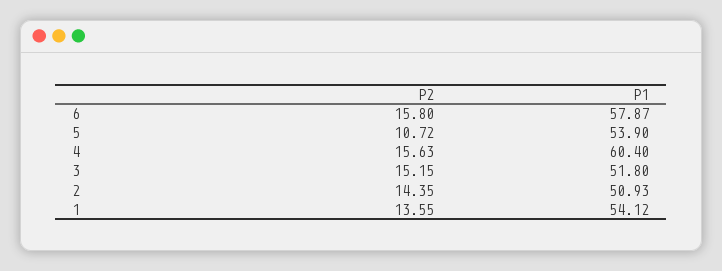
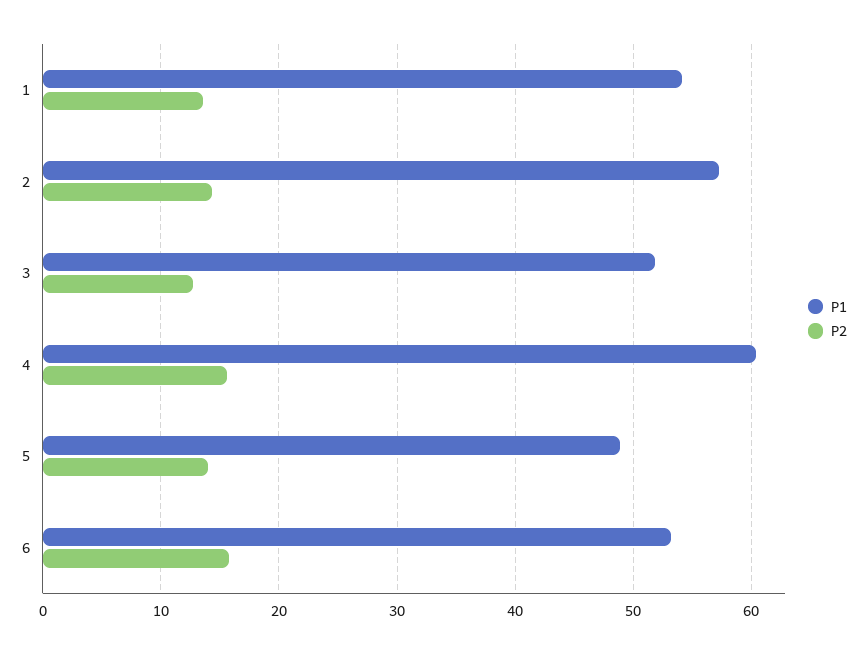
  {
    "P2": {
      "6": 15.8,
-     "5": 10.72,
+     "5": 14,
      "4": 15.63,
-     "3": 15.15,
+     "3": 13,
      "2": 14.35,
      "1": 13.55
    },
    "P1": {
-     "6": 57.87,
+     "6": 53,
-     "5": 53.9,
+     "5": 49,
      "4": 60.4,
      "3": 51.8,
-     "2": 50.93,
+     "2": 57,
      "1": 54.12
    }
  }

